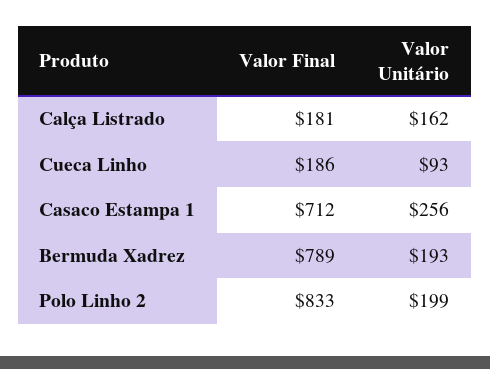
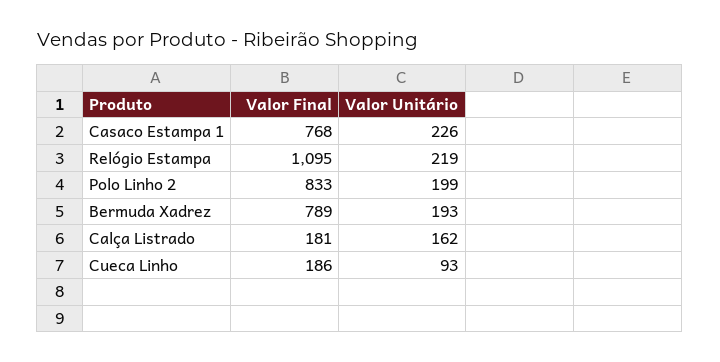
  {
    "Valor Final": {
      "Calça Listrado": 181,
      "Cueca Linho": 186,
-     "Casaco Estampa 1": 712,
+     "Casaco Estampa 1": 768,
      "Bermuda Xadrez": 789,
-     "Polo Linho 2": 833
+     "Polo Linho 2": 833,
+     "Relógio Estampa": 1095
    },
    "Valor Unitário": {
      "Calça Listrado": 162,
      "Cueca Linho": 93,
-     "Casaco Estampa 1": 256,
+     "Casaco Estampa 1": 226,
      "Bermuda Xadrez": 193,
-     "Polo Linho 2": 199
+     "Polo Linho 2": 199,
+     "Relógio Estampa": 219
    }
  }

